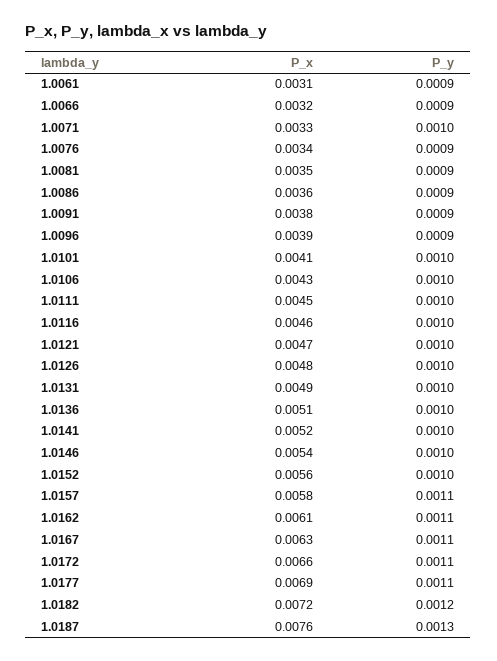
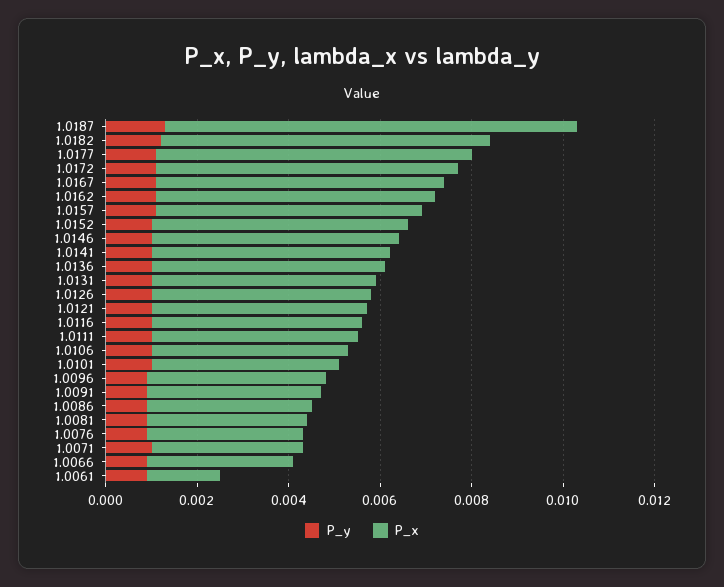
  {
    "P_x": {
-     "1.0061": 0.0031,
+     "1.0061": 0.0015,
      "1.0066": 0.0032,
      "1.0071": 0.0033,
      "1.0076": 0.0034,
      "1.0081": 0.0035,
      "1.0086": 0.0036,
      "1.0091": 0.0038,
      "1.0096": 0.0039,
      "1.0101": 0.0041,
      "1.0106": 0.0043,
      "1.0111": 0.0045,
      "1.0116": 0.0046,
      "1.0121": 0.0047,
      "1.0126": 0.0048,
      "1.0131": 0.0049,
      "1.0136": 0.0051,
      "1.0141": 0.0052,
      "1.0146": 0.0054,
      "1.0152": 0.0056,
      "1.0157": 0.0058,
      "1.0162": 0.0061,
      "1.0167": 0.0063,
      "1.0172": 0.0066,
      "1.0177": 0.0069,
      "1.0182": 0.0072,
-     "1.0187": 0.0076
+     "1.0187": 0.009
    },
    "P_y": {
      "1.0061": 0.0009,
      "1.0066": 0.0009,
      "1.0071": 0.001,
      "1.0076": 0.0009,
      "1.0081": 0.0009,
      "1.0086": 0.0009,
      "1.0091": 0.0009,
      "1.0096": 0.0009,
      "1.0101": 0.001,
      "1.0106": 0.001,
      "1.0111": 0.001,
      "1.0116": 0.001,
      "1.0121": 0.001,
      "1.0126": 0.001,
      "1.0131": 0.001,
      "1.0136": 0.001,
      "1.0141": 0.001,
      "1.0146": 0.001,
      "1.0152": 0.001,
      "1.0157": 0.0011,
      "1.0162": 0.0011,
      "1.0167": 0.0011,
      "1.0172": 0.0011,
      "1.0177": 0.0011,
      "1.0182": 0.0012,
      "1.0187": 0.0013
    }
  }

